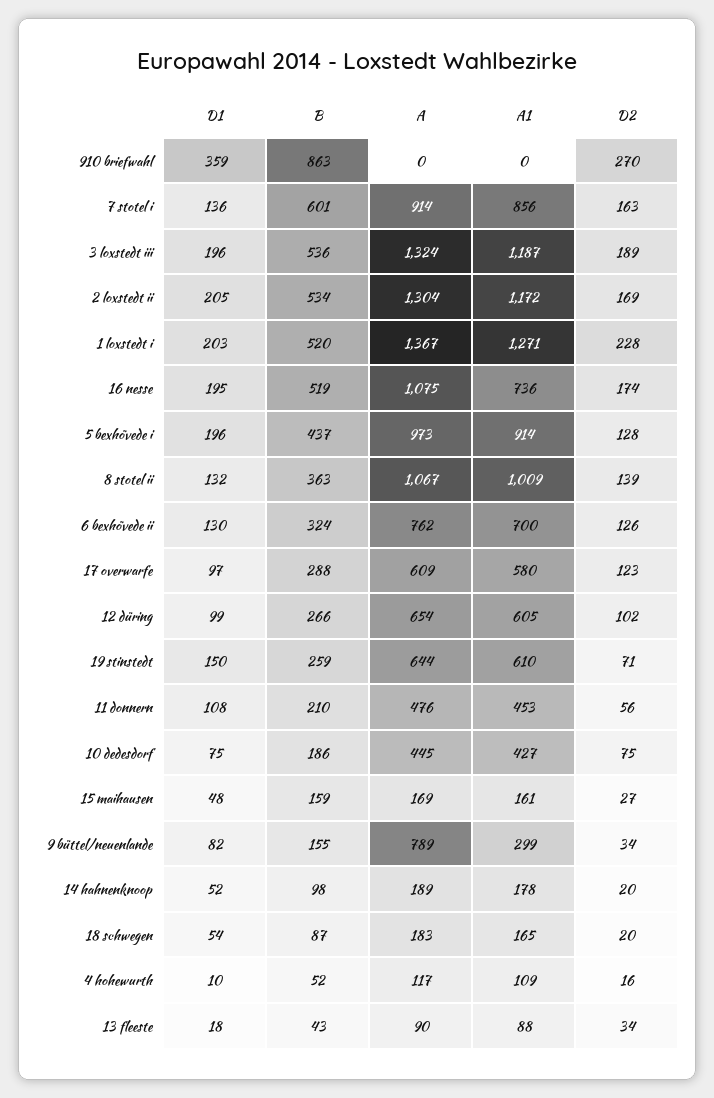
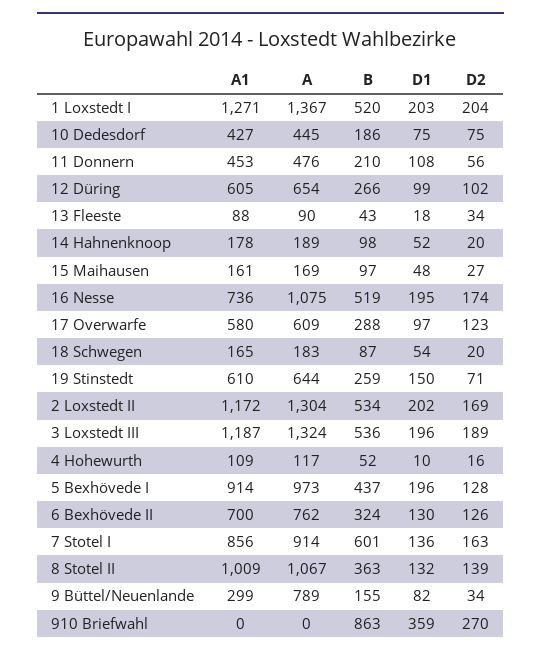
  {
    "D1": {
      "910 briefwahl": 359,
      "7 stotel i": 136,
      "3 loxstedt iii": 196,
-     "2 loxstedt ii": 205,
+     "2 loxstedt ii": 202,
      "1 loxstedt i": 203,
      "16 nesse": 195,
      "5 bexhövede i": 196,
      "8 stotel ii": 132,
      "6 bexhövede ii": 130,
      "17 overwarfe": 97,
      "12 düring": 99,
      "19 stinstedt": 150,
      "11 donnern": 108,
      "10 dedesdorf": 75,
      "15 maihausen": 48,
      "9 büttel/neuenlande": 82,
      "14 hahnenknoop": 52,
      "18 schwegen": 54,
      "4 hohewurth": 10,
      "13 fleeste": 18
    },
    "B": {
      "910 briefwahl": 863,
      "7 stotel i": 601,
      "3 loxstedt iii": 536,
      "2 loxstedt ii": 534,
      "1 loxstedt i": 520,
      "16 nesse": 519,
      "5 bexhövede i": 437,
      "8 stotel ii": 363,
      "6 bexhövede ii": 324,
      "17 overwarfe": 288,
      "12 düring": 266,
      "19 stinstedt": 259,
      "11 donnern": 210,
      "10 dedesdorf": 186,
-     "15 maihausen": 159,
+     "15 maihausen": 97,
      "9 büttel/neuenlande": 155,
      "14 hahnenknoop": 98,
      "18 schwegen": 87,
      "4 hohewurth": 52,
      "13 fleeste": 43
    },
    "A": {
      "910 briefwahl": 0,
      "7 stotel i": 914,
      "3 loxstedt iii": 1324,
      "2 loxstedt ii": 1304,
      "1 loxstedt i": 1367,
      "16 nesse": 1075,
      "5 bexhövede i": 973,
      "8 stotel ii": 1067,
      "6 bexhövede ii": 762,
      "17 overwarfe": 609,
      "12 düring": 654,
      "19 stinstedt": 644,
      "11 donnern": 476,
      "10 dedesdorf": 445,
      "15 maihausen": 169,
      "9 büttel/neuenlande": 789,
      "14 hahnenknoop": 189,
      "18 schwegen": 183,
      "4 hohewurth": 117,
      "13 fleeste": 90
    },
    "A1": {
      "910 briefwahl": 0,
      "7 stotel i": 856,
      "3 loxstedt iii": 1187,
      "2 loxstedt ii": 1172,
      "1 loxstedt i": 1271,
      "16 nesse": 736,
      "5 bexhövede i": 914,
      "8 stotel ii": 1009,
      "6 bexhövede ii": 700,
      "17 overwarfe": 580,
      "12 düring": 605,
      "19 stinstedt": 610,
      "11 donnern": 453,
      "10 dedesdorf": 427,
      "15 maihausen": 161,
      "9 büttel/neuenlande": 299,
      "14 hahnenknoop": 178,
      "18 schwegen": 165,
      "4 hohewurth": 109,
      "13 fleeste": 88
    },
    "D2": {
      "910 briefwahl": 270,
      "7 stotel i": 163,
      "3 loxstedt iii": 189,
      "2 loxstedt ii": 169,
-     "1 loxstedt i": 228,
+     "1 loxstedt i": 204,
      "16 nesse": 174,
      "5 bexhövede i": 128,
      "8 stotel ii": 139,
      "6 bexhövede ii": 126,
      "17 overwarfe": 123,
      "12 düring": 102,
      "19 stinstedt": 71,
      "11 donnern": 56,
      "10 dedesdorf": 75,
      "15 maihausen": 27,
      "9 büttel/neuenlande": 34,
      "14 hahnenknoop": 20,
      "18 schwegen": 20,
      "4 hohewurth": 16,
      "13 fleeste": 34
    }
  }

